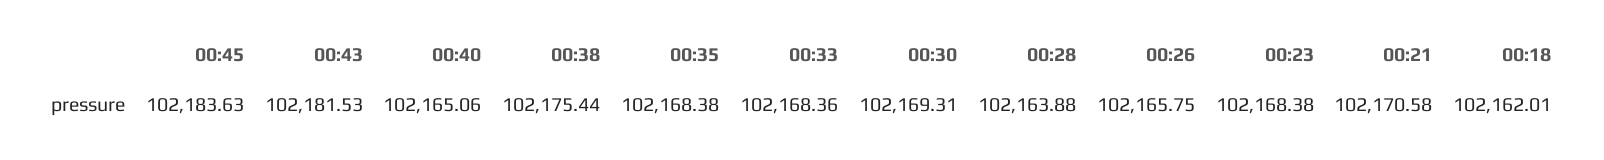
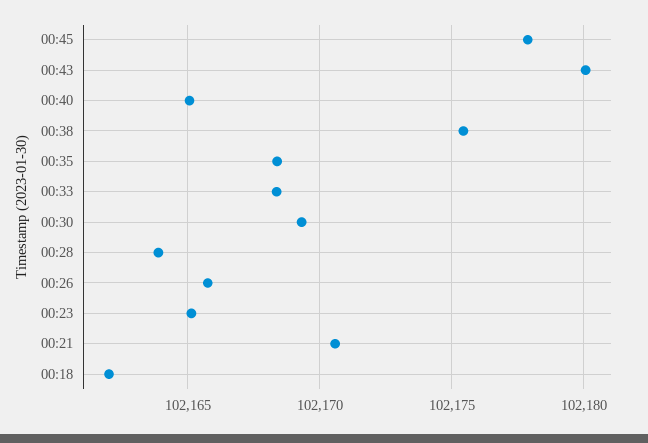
  {
-   "00:45": 102183.63,
+   "00:45": 102178,
-   "00:43": 102181.53,
+   "00:43": 102180,
    "00:40": 102165.06,
    "00:38": 102175.44,
    "00:35": 102168.38,
    "00:33": 102168.36,
    "00:30": 102169.31,
    "00:28": 102163.88,
    "00:26": 102165.75,
-   "00:23": 102168.38,
+   "00:23": 102165,
    "00:21": 102170.58,
    "00:18": 102162.01
  }

